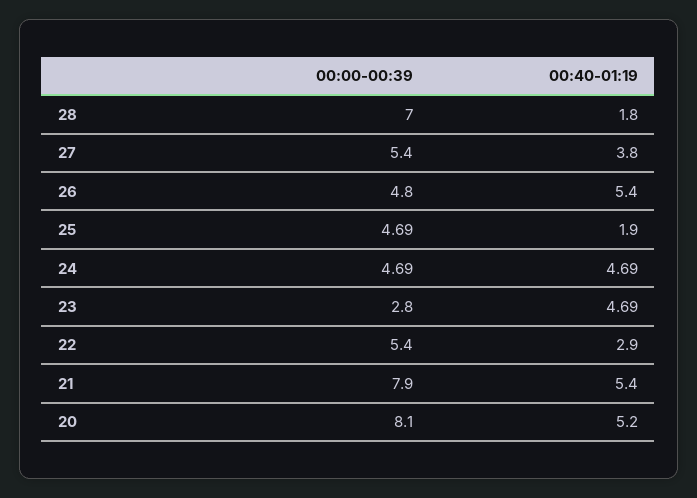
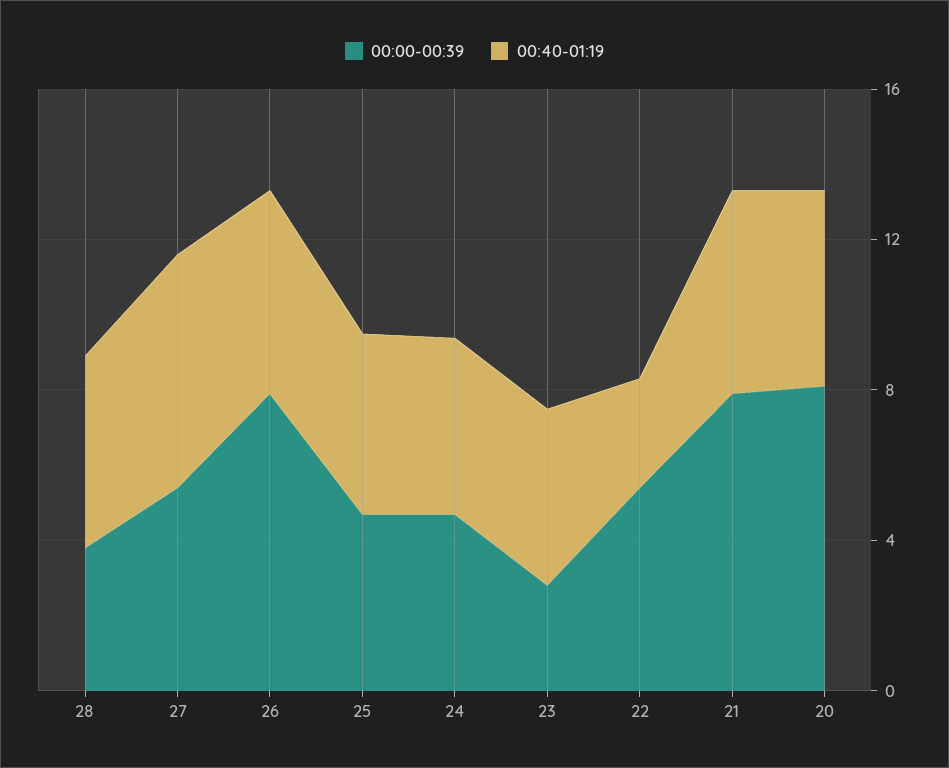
  {
    "00:00-00:39": {
-     "28": 7,
+     "28": 4,
      "27": 5.4,
-     "26": 4.8,
+     "26": 8,
      "25": 4.69,
      "24": 4.69,
      "23": 2.8,
      "22": 5.4,
      "21": 7.9,
      "20": 8.1
    },
    "00:40-01:19": {
-     "28": 1.8,
+     "28": 5,
-     "27": 3.8,
+     "27": 6,
      "26": 5.4,
-     "25": 1.9,
+     "25": 5,
      "24": 4.69,
      "23": 4.69,
      "22": 2.9,
      "21": 5.4,
      "20": 5.2
    }
  }

